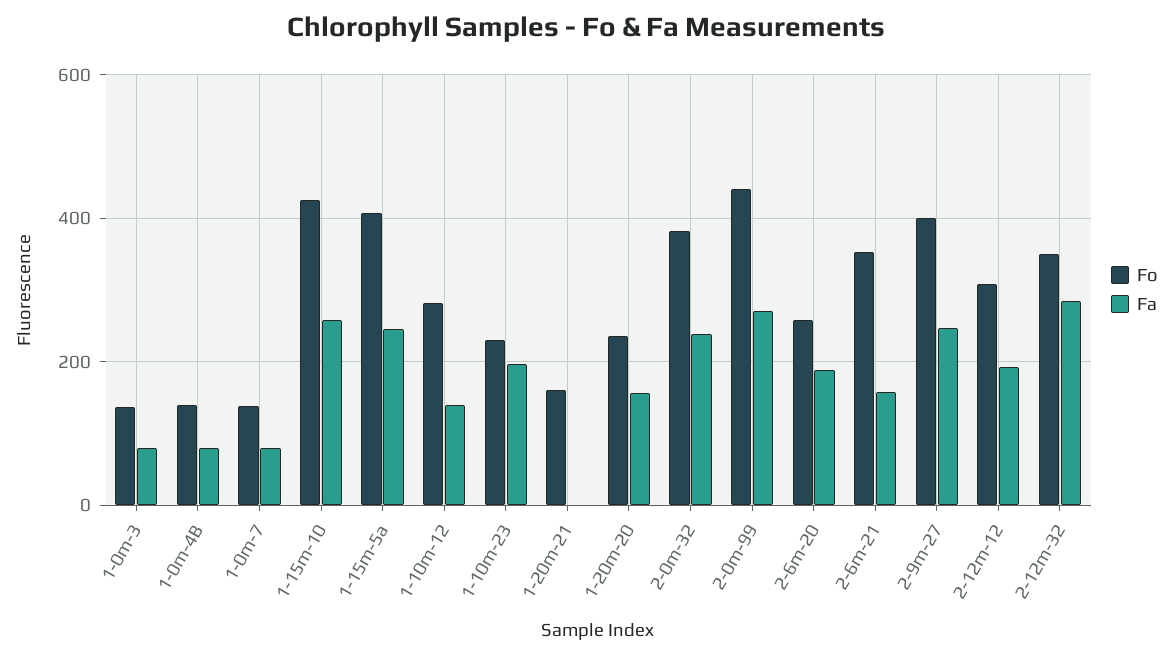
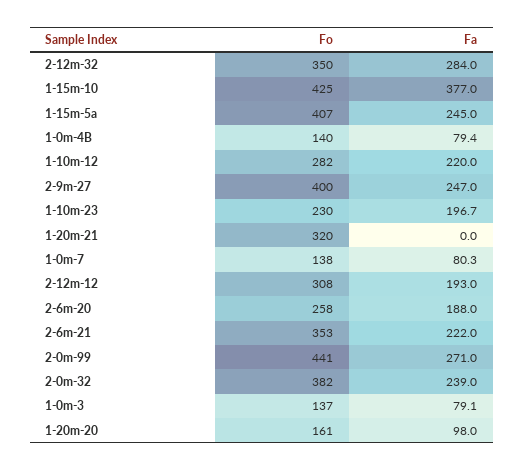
  {
    "Fo": {
      "1-0m-3": 137,
      "1-0m-4B": 140,
      "1-0m-7": 138,
      "1-15m-10": 425,
      "1-15m-5a": 407,
      "1-10m-12": 282,
      "1-10m-23": 230,
-     "1-20m-21": 160,
+     "1-20m-21": 320,
-     "1-20m-20": 240,
+     "1-20m-20": 161,
      "2-0m-32": 382,
      "2-0m-99": 441,
      "2-6m-20": 258,
      "2-6m-21": 353,
      "2-9m-27": 400,
      "2-12m-12": 308,
      "2-12m-32": 350
    },
    "Fa": {
      "1-0m-3": 79.1,
      "1-0m-4B": 79.4,
      "1-0m-7": 80.3,
-     "1-15m-10": 260,
+     "1-15m-10": 377,
      "1-15m-5a": 245,
-     "1-10m-12": 140,
+     "1-10m-12": 220,
      "1-10m-23": 196.7,
      "1-20m-21": 0,
-     "1-20m-20": 160,
+     "1-20m-20": 98,
      "2-0m-32": 239,
      "2-0m-99": 271,
      "2-6m-20": 188,
-     "2-6m-21": 160,
+     "2-6m-21": 222,
      "2-9m-27": 247,
      "2-12m-12": 193,
      "2-12m-32": 284
    }
  }

